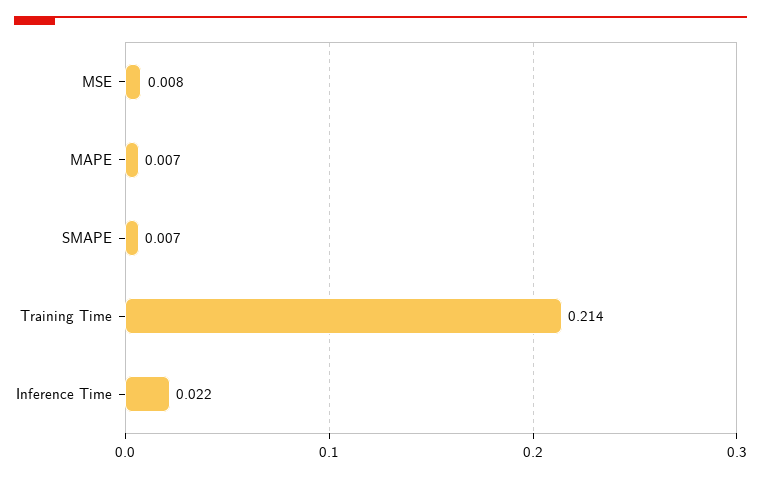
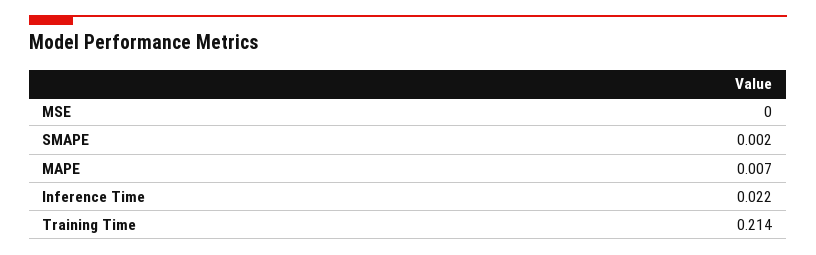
  {
-   "MSE": 0.008,
+   "MSE": 0,
    "MAPE": 0.007,
-   "SMAPE": 0.007,
+   "SMAPE": 0.002,
    "Training Time": 0.214,
    "Inference Time": 0.022
  }

